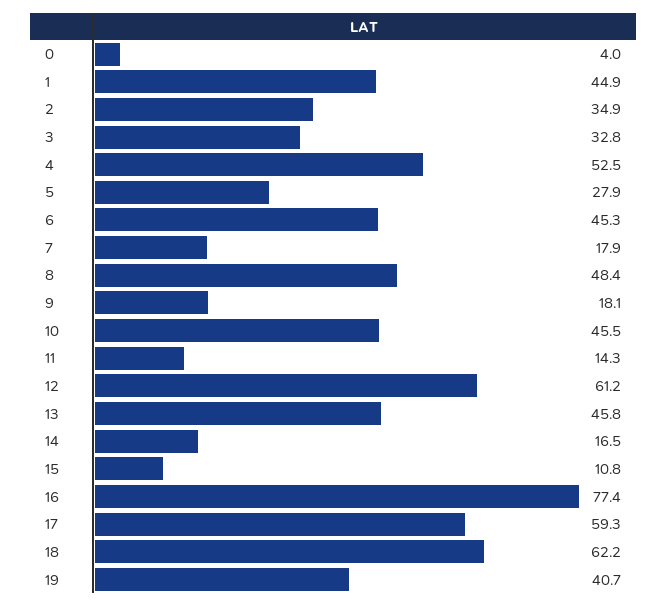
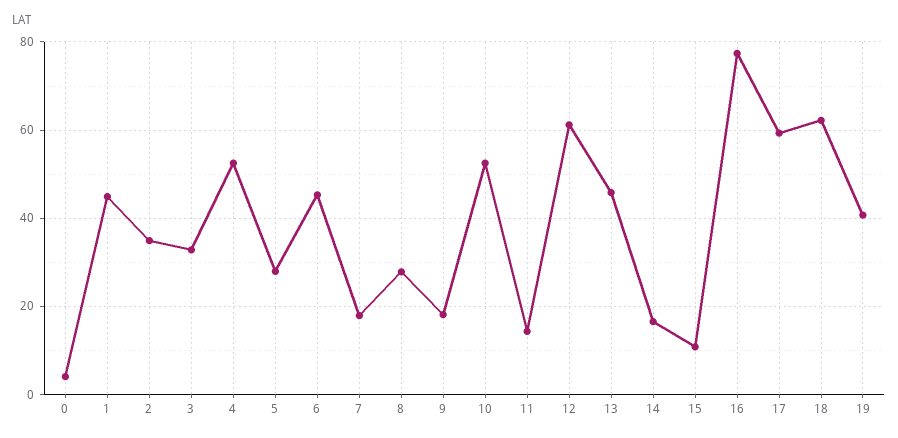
  {
    "0": 4,
    "1": 44.9,
    "2": 34.9,
    "3": 32.8,
    "4": 52.5,
    "5": 27.9,
    "6": 45.3,
    "7": 17.9,
-   "8": 48.4,
+   "8": 28,
    "9": 18.1,
-   "10": 45.5,
+   "10": 52,
    "11": 14.3,
    "12": 61.2,
    "13": 45.8,
    "14": 16.5,
    "15": 10.8,
    "16": 77.4,
    "17": 59.3,
    "18": 62.2,
    "19": 40.7
  }

